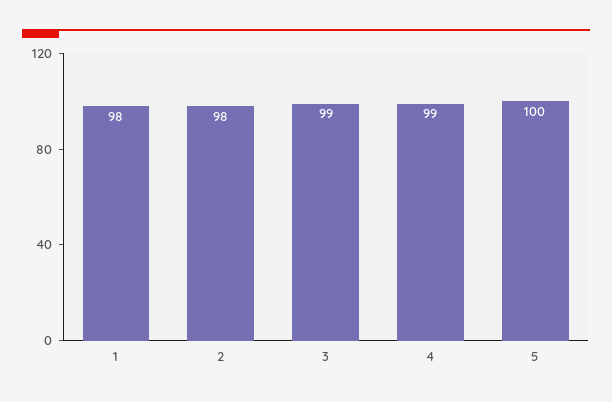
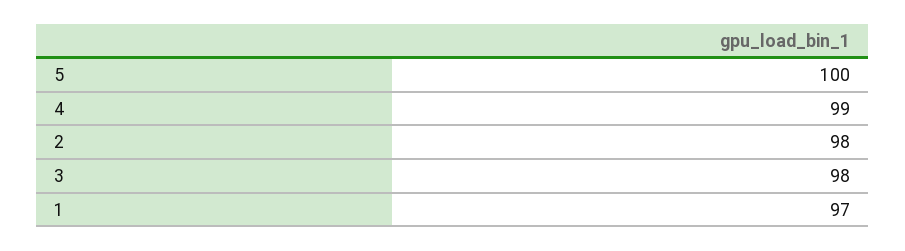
  {
-   "1": 98,
+   "1": 97,
    "2": 98,
-   "3": 99,
+   "3": 98,
    "4": 99,
    "5": 100
  }

